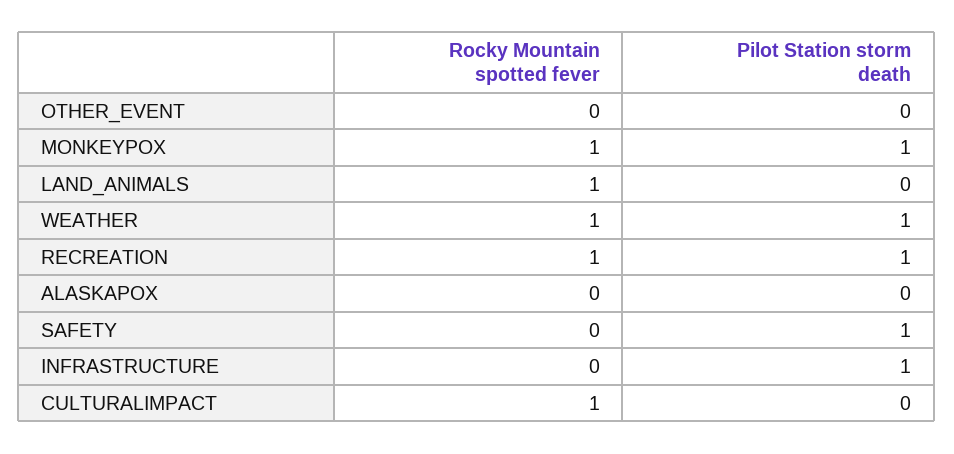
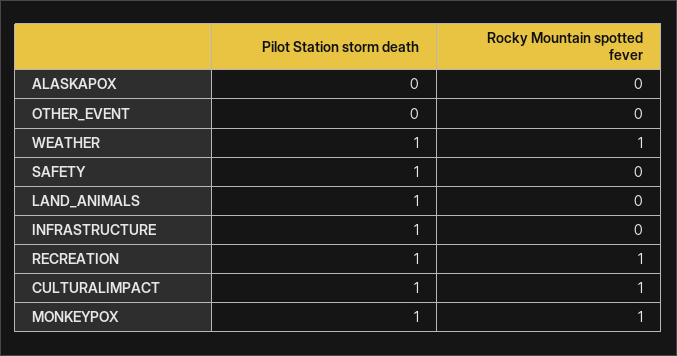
  {
    "Rocky Mountain spotted fever": {
      "OTHER_EVENT": 0,
      "MONKEYPOX": 1,
-     "LAND_ANIMALS": 1,
+     "LAND_ANIMALS": 0,
      "WEATHER": 1,
      "RECREATION": 1,
      "ALASKAPOX": 0,
      "SAFETY": 0,
      "INFRASTRUCTURE": 0,
      "CULTURALIMPACT": 1
    },
    "Pilot Station storm death": {
      "OTHER_EVENT": 0,
      "MONKEYPOX": 1,
-     "LAND_ANIMALS": 0,
+     "LAND_ANIMALS": 1,
      "WEATHER": 1,
      "RECREATION": 1,
      "ALASKAPOX": 0,
      "SAFETY": 1,
      "INFRASTRUCTURE": 1,
-     "CULTURALIMPACT": 0
+     "CULTURALIMPACT": 1
    }
  }

